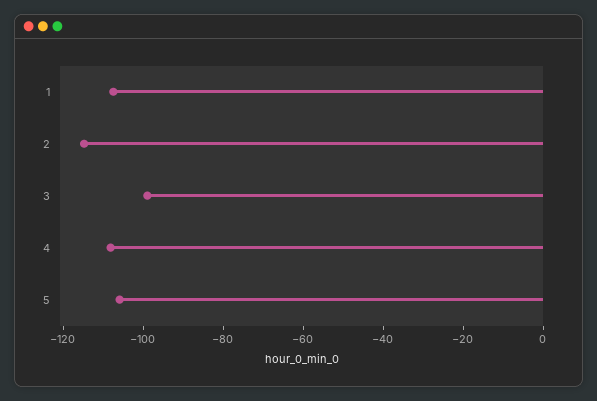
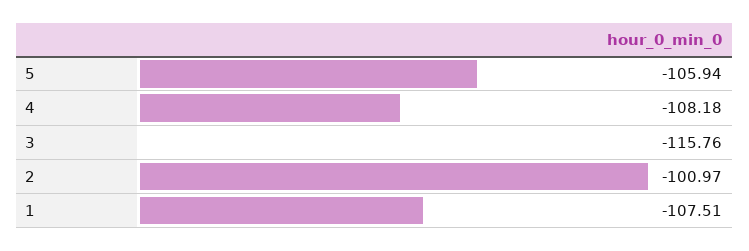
  {
    "1": -107.51,
-   "2": -115,
+   "2": -100.97,
-   "3": -100,
+   "3": -115.76,
    "4": -108.18,
    "5": -105.94
  }

